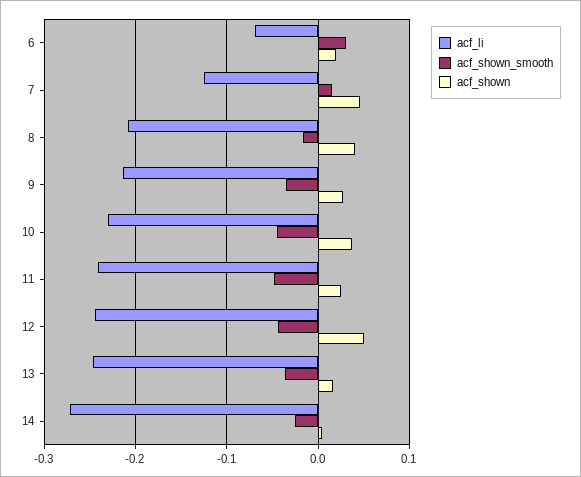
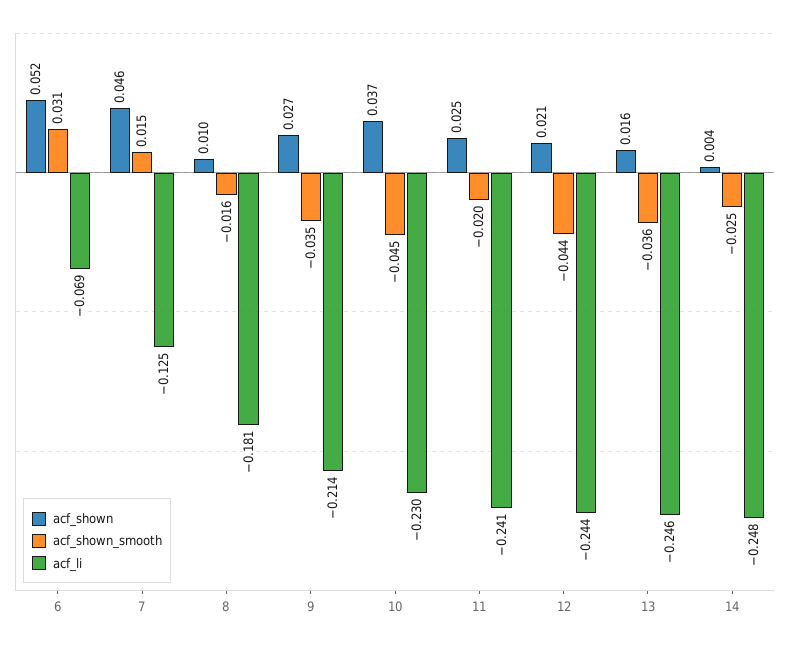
  {
    "acf_li": {
      "6": -0.069,
      "7": -0.125,
-     "8": -0.21,
+     "8": -0.181,
      "9": -0.214,
      "10": -0.23,
      "11": -0.241,
      "12": -0.244,
      "13": -0.246,
-     "14": -0.27
+     "14": -0.248
    },
    "acf_shown_smooth": {
      "6": 0.031,
      "7": 0.015,
      "8": -0.016,
      "9": -0.035,
      "10": -0.045,
-     "11": -0.05,
+     "11": -0.02,
      "12": -0.044,
      "13": -0.036,
      "14": -0.025
    },
    "acf_shown": {
-     "6": 0.02,
+     "6": 0.052,
      "7": 0.046,
-     "8": 0.04,
+     "8": 0.01,
      "9": 0.027,
      "10": 0.037,
      "11": 0.025,
-     "12": 0.05,
+     "12": 0.021,
      "13": 0.016,
      "14": 0.004
    }
  }

